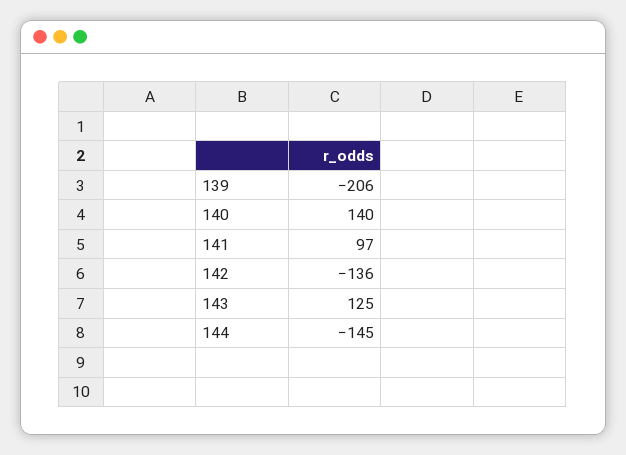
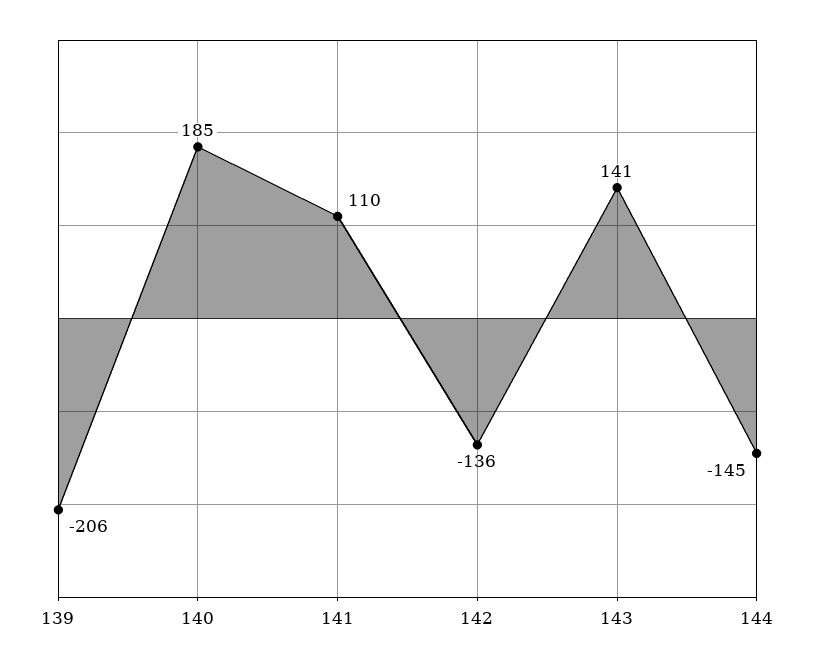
  {
    "139": -206,
-   "140": 140,
+   "140": 185,
-   "141": 97,
+   "141": 110,
    "142": -136,
-   "143": 125,
+   "143": 141,
    "144": -145
  }

